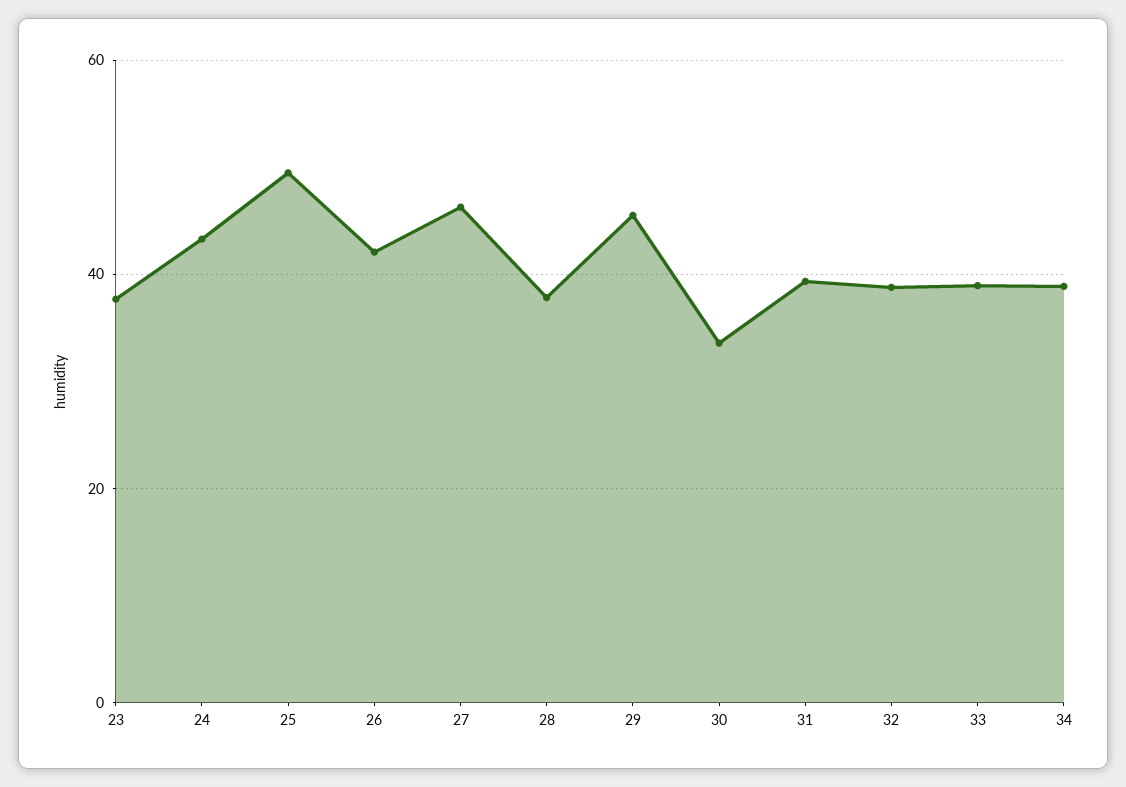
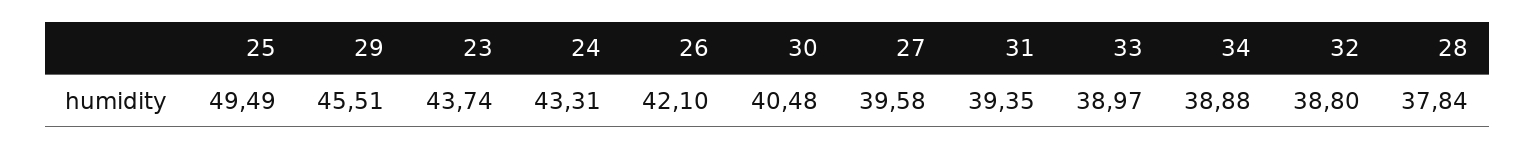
  {
-   "23": 38,
+   "23": 43.74,
    "24": 43.31,
    "25": 49.49,
    "26": 42.1,
-   "27": 46,
+   "27": 39.58,
    "28": 37.84,
    "29": 45.51,
-   "30": 34,
+   "30": 40.48,
    "31": 39.35,
    "32": 38.8,
    "33": 38.97,
    "34": 38.88
  }

